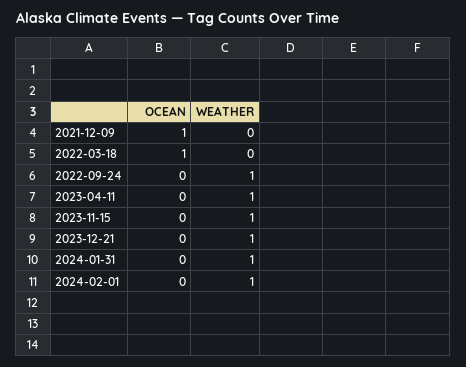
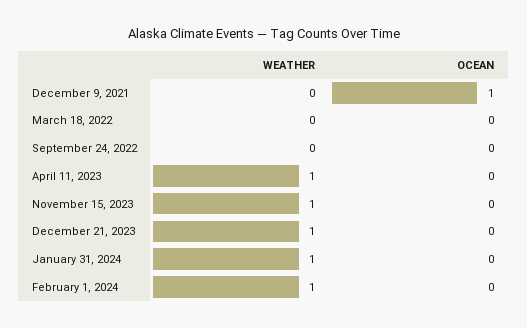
  {
    "OCEAN": {
      "2021-12-09": 1,
-     "2022-03-18": 1,
+     "2022-03-18": 0,
      "2022-09-24": 0,
      "2023-04-11": 0,
      "2023-11-15": 0,
      "2023-12-21": 0,
      "2024-01-31": 0,
      "2024-02-01": 0
    },
    "WEATHER": {
      "2021-12-09": 0,
      "2022-03-18": 0,
-     "2022-09-24": 1,
+     "2022-09-24": 0,
      "2023-04-11": 1,
      "2023-11-15": 1,
      "2023-12-21": 1,
      "2024-01-31": 1,
      "2024-02-01": 1
    }
  }

